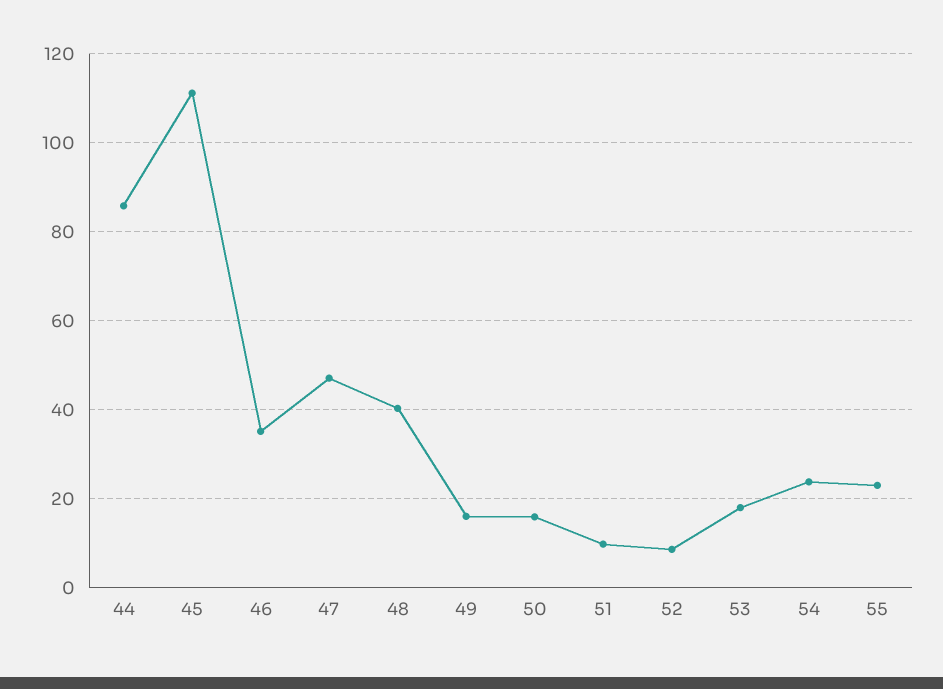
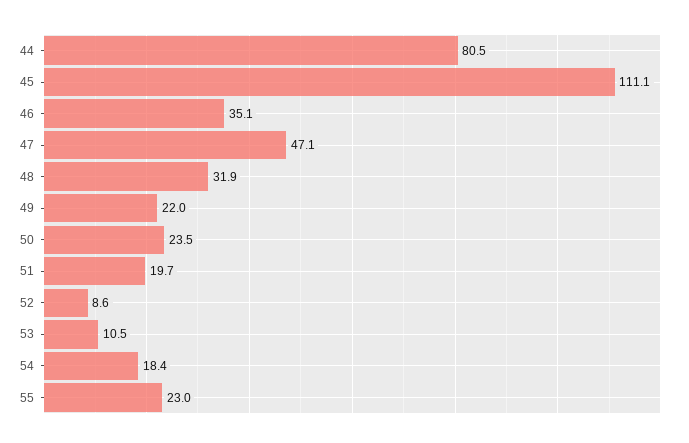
  {
-   "44": 86,
+   "44": 80.5,
    "45": 111.1,
    "46": 35.1,
    "47": 47.1,
-   "48": 40,
+   "48": 31.9,
-   "49": 16,
+   "49": 22,
-   "50": 16,
+   "50": 23.5,
-   "51": 10,
+   "51": 19.7,
    "52": 8.6,
-   "53": 18,
+   "53": 10.5,
-   "54": 24,
+   "54": 18.4,
    "55": 23
  }

